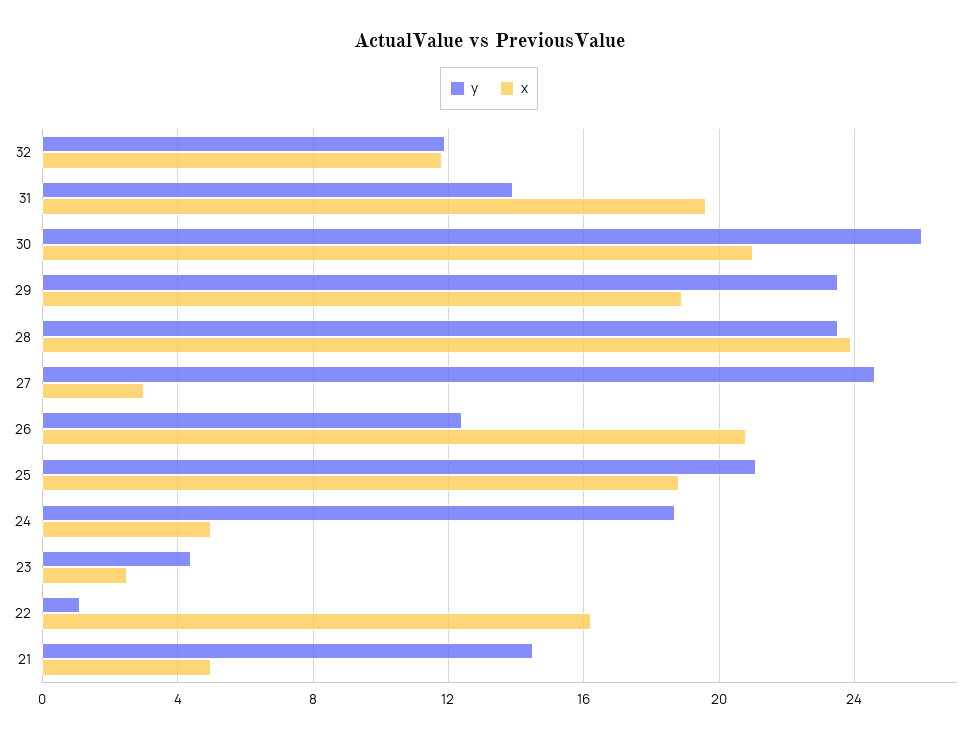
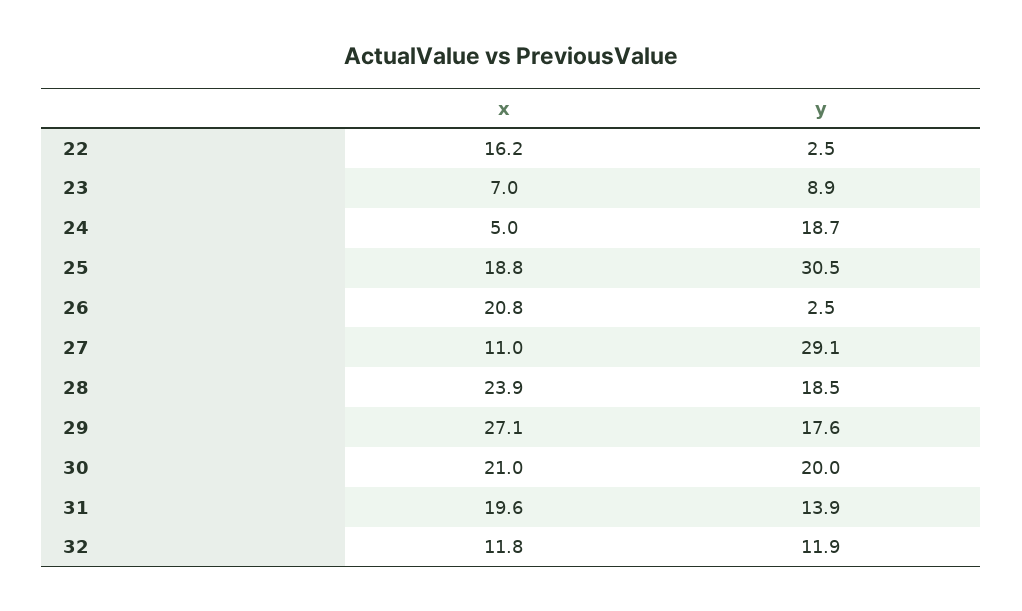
  {
    "y": {
      "32": 11.9,
      "31": 13.9,
-     "30": 26,
+     "30": 20,
-     "29": 23.5,
+     "29": 17.6,
-     "28": 23.5,
+     "28": 18.5,
-     "27": 24.5,
+     "27": 29.1,
-     "26": 12.5,
+     "26": 2.5,
-     "25": 21,
+     "25": 30.5,
      "24": 18.7,
-     "23": 4.5,
+     "23": 8.9,
-     "22": 1,
+     "22": 2.5
-     "21": 14.5
    },
    "x": {
      "32": 11.8,
      "31": 19.6,
      "30": 21,
-     "29": 19,
+     "29": 27.1,
      "28": 23.9,
-     "27": 3,
+     "27": 11,
      "26": 20.8,
      "25": 18.8,
      "24": 5,
-     "23": 2.5,
+     "23": 7,
-     "22": 16.2,
+     "22": 16.2
-     "21": 5
    }
  }

